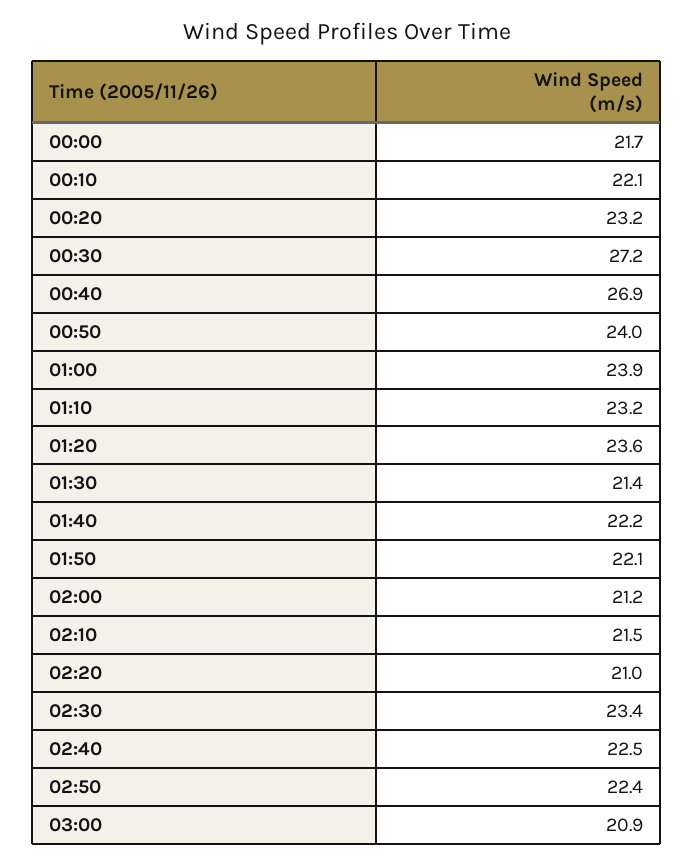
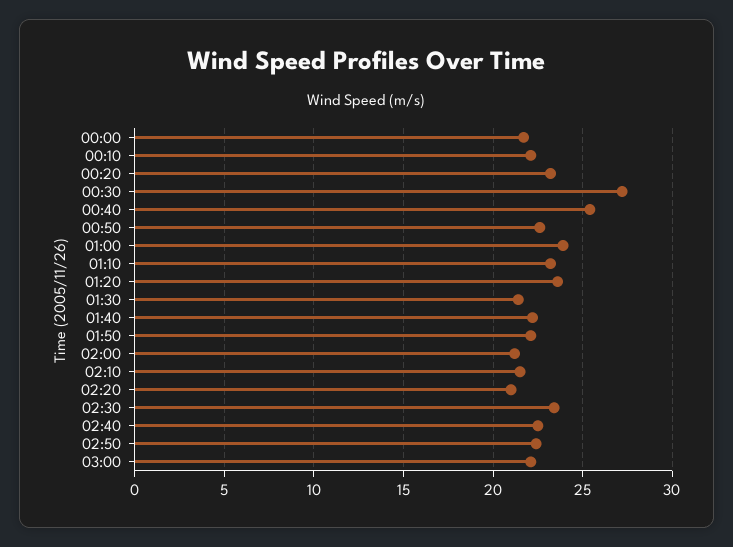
  {
    "00:00": 21.7,
    "00:10": 22.1,
    "00:20": 23.2,
    "00:30": 27.2,
-   "00:40": 26.9,
+   "00:40": 25.5,
-   "00:50": 24,
+   "00:50": 22.5,
    "01:00": 23.9,
    "01:10": 23.2,
    "01:20": 23.6,
    "01:30": 21.4,
    "01:40": 22.2,
    "01:50": 22.1,
    "02:00": 21.2,
    "02:10": 21.5,
    "02:20": 21,
    "02:30": 23.4,
    "02:40": 22.5,
    "02:50": 22.4,
-   "03:00": 20.9
+   "03:00": 22
  }

